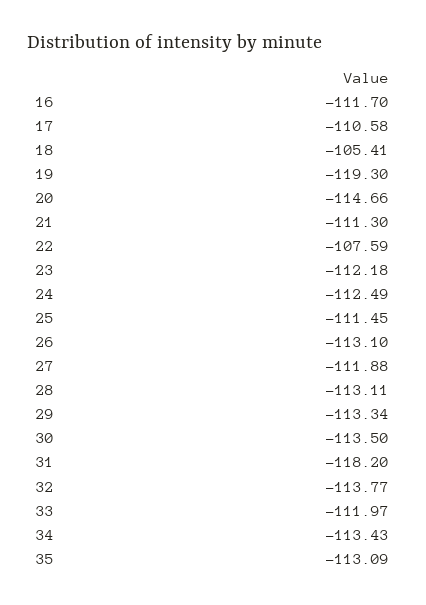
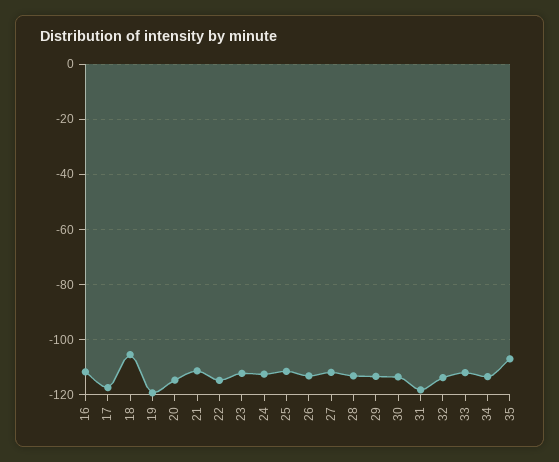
  {
    "16": -111.7,
-   "17": -110.58,
+   "17": -117.5,
    "18": -105.41,
    "19": -119.3,
    "20": -114.66,
    "21": -111.3,
-   "22": -107.59,
+   "22": -115,
    "23": -112.18,
    "24": -112.49,
    "25": -111.45,
    "26": -113.1,
    "27": -111.88,
    "28": -113.11,
    "29": -113.34,
    "30": -113.5,
    "31": -118.2,
    "32": -113.77,
    "33": -111.97,
    "34": -113.43,
-   "35": -113.09
+   "35": -107.5
  }

